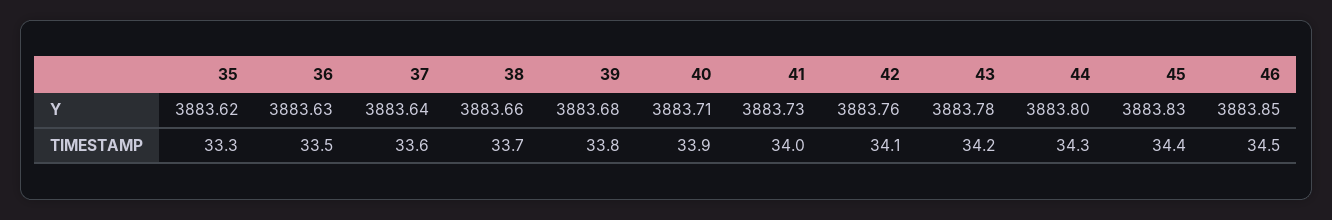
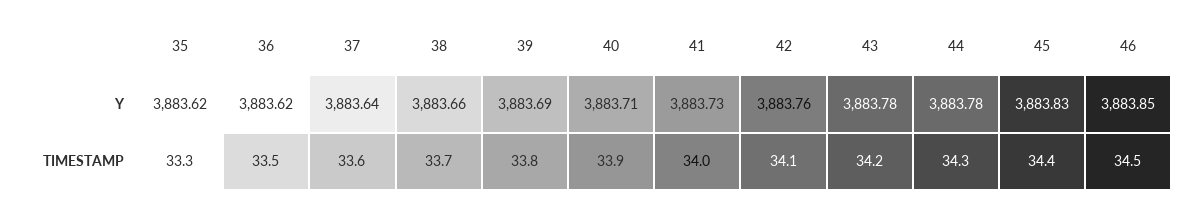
  {
    "35": {
      "Y": 3883.62,
      "TIMESTAMP": 33.3
    },
    "36": {
-     "Y": 3883.63,
+     "Y": 3883.62,
      "TIMESTAMP": 33.5
    },
    "37": {
      "Y": 3883.64,
      "TIMESTAMP": 33.6
    },
    "38": {
      "Y": 3883.66,
      "TIMESTAMP": 33.7
    },
    "39": {
-     "Y": 3883.68,
+     "Y": 3883.69,
      "TIMESTAMP": 33.8
    },
    "40": {
      "Y": 3883.71,
      "TIMESTAMP": 33.9
    },
    "41": {
      "Y": 3883.73,
      "TIMESTAMP": 34
    },
    "42": {
      "Y": 3883.76,
      "TIMESTAMP": 34.1
    },
    "43": {
      "Y": 3883.78,
      "TIMESTAMP": 34.2
    },
    "44": {
-     "Y": 3883.8,
+     "Y": 3883.78,
      "TIMESTAMP": 34.3
    },
    "45": {
      "Y": 3883.83,
      "TIMESTAMP": 34.4
    },
    "46": {
      "Y": 3883.85,
      "TIMESTAMP": 34.5
    }
  }

